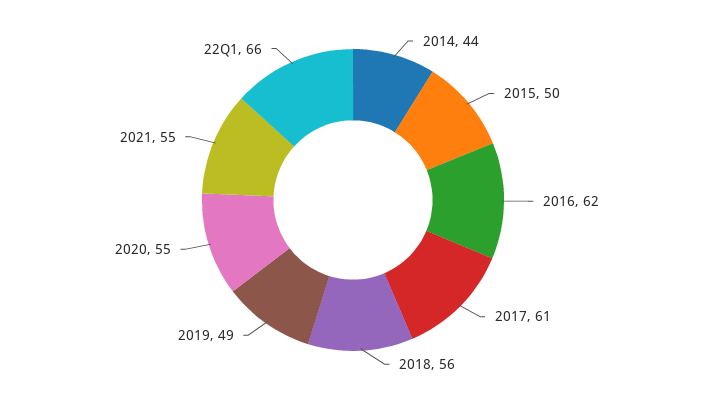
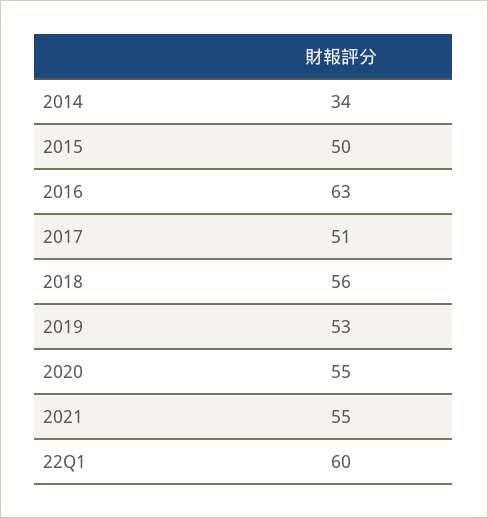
  {
-   "2014": 44,
+   "2014": 34,
    "2015": 50,
-   "2016": 62,
+   "2016": 63,
-   "2017": 61,
+   "2017": 51,
    "2018": 56,
-   "2019": 49,
+   "2019": 53,
    "2020": 55,
    "2021": 55,
-   "22Q1": 66
+   "22Q1": 60
  }

